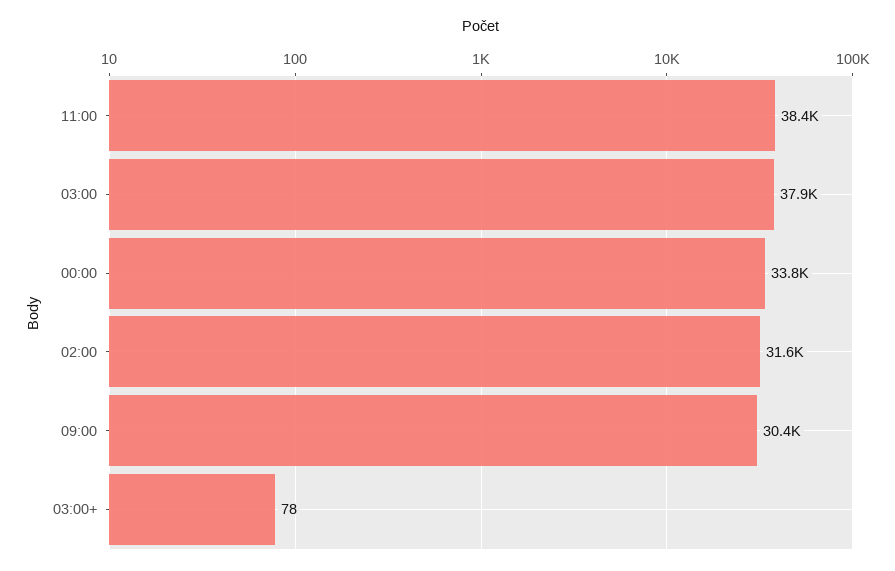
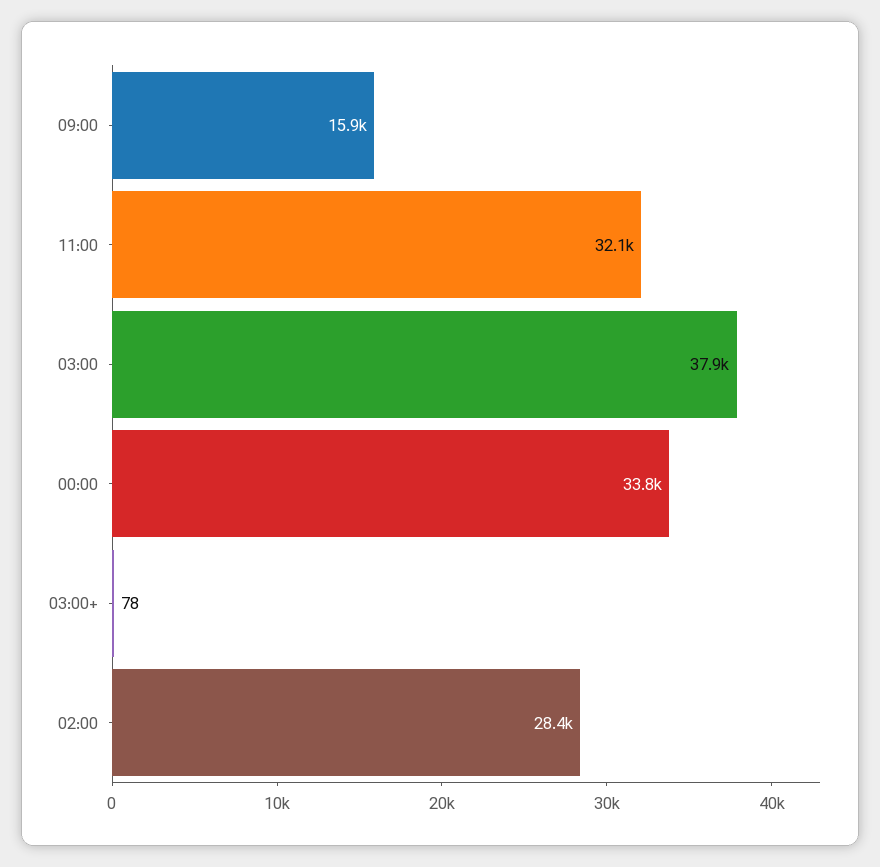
  {
-   "11:00": 38400,
+   "11:00": 32100,
    "03:00": 37900,
    "00:00": 33800,
-   "02:00": 31600,
+   "02:00": 28400,
-   "09:00": 30400,
+   "09:00": 15900,
    "03:00+": 78
  }

